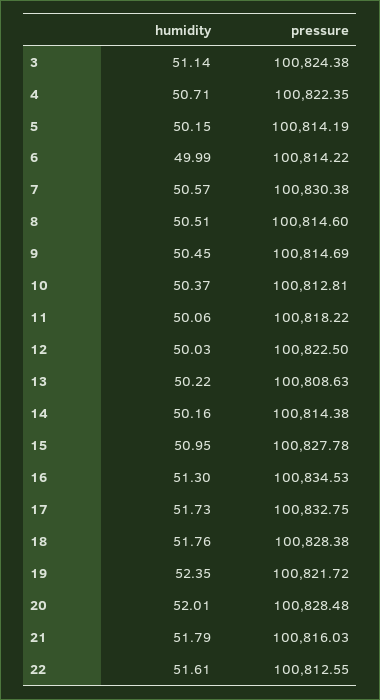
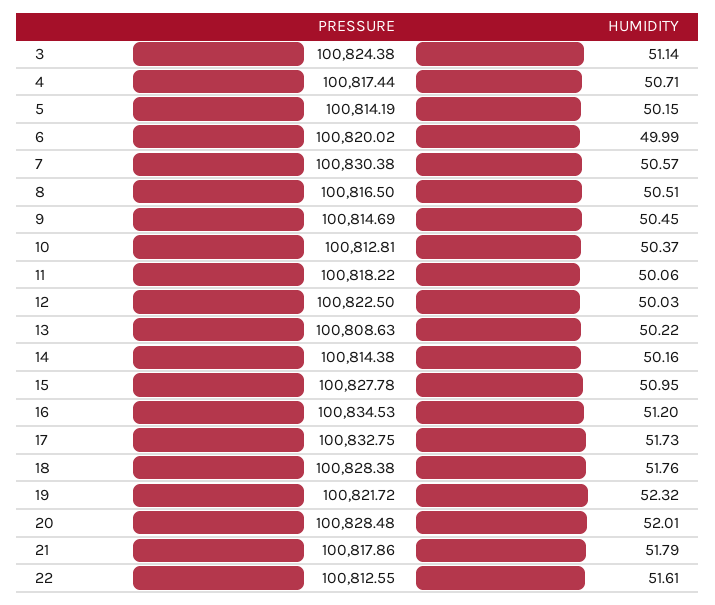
  {
    "humidity": {
      "3": 51.14,
      "4": 50.71,
      "5": 50.15,
      "6": 49.99,
      "7": 50.57,
      "8": 50.51,
      "9": 50.45,
      "10": 50.37,
      "11": 50.06,
      "12": 50.03,
      "13": 50.22,
      "14": 50.16,
      "15": 50.95,
-     "16": 51.3,
+     "16": 51.2,
      "17": 51.73,
      "18": 51.76,
-     "19": 52.35,
+     "19": 52.32,
      "20": 52.01,
      "21": 51.79,
      "22": 51.61
    },
    "pressure": {
      "3": 100824.38,
-     "4": 100822.35,
+     "4": 100817.44,
      "5": 100814.19,
-     "6": 100814.22,
+     "6": 100820.02,
      "7": 100830.38,
-     "8": 100814.6,
+     "8": 100816.5,
      "9": 100814.69,
      "10": 100812.81,
      "11": 100818.22,
      "12": 100822.5,
      "13": 100808.63,
      "14": 100814.38,
      "15": 100827.78,
      "16": 100834.53,
      "17": 100832.75,
      "18": 100828.38,
      "19": 100821.72,
      "20": 100828.48,
-     "21": 100816.03,
+     "21": 100817.86,
      "22": 100812.55
    }
  }

